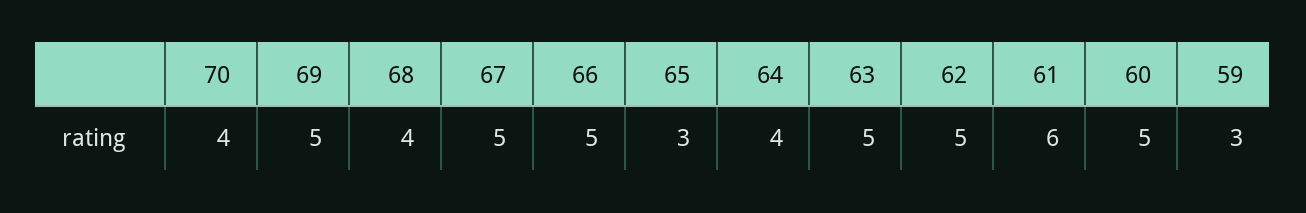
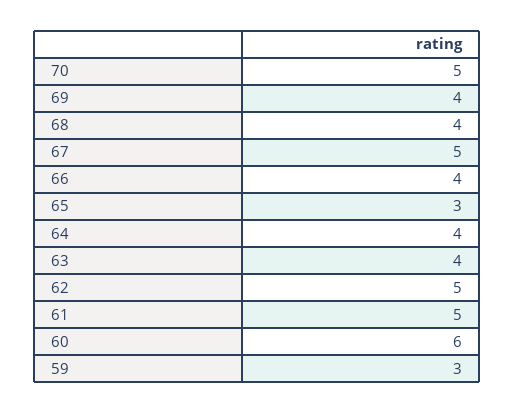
  {
-   "70": 4,
+   "70": 5,
-   "69": 5,
+   "69": 4,
    "68": 4,
    "67": 5,
-   "66": 5,
+   "66": 4,
    "65": 3,
    "64": 4,
-   "63": 5,
+   "63": 4,
    "62": 5,
-   "61": 6,
+   "61": 5,
-   "60": 5,
+   "60": 6,
    "59": 3
  }

